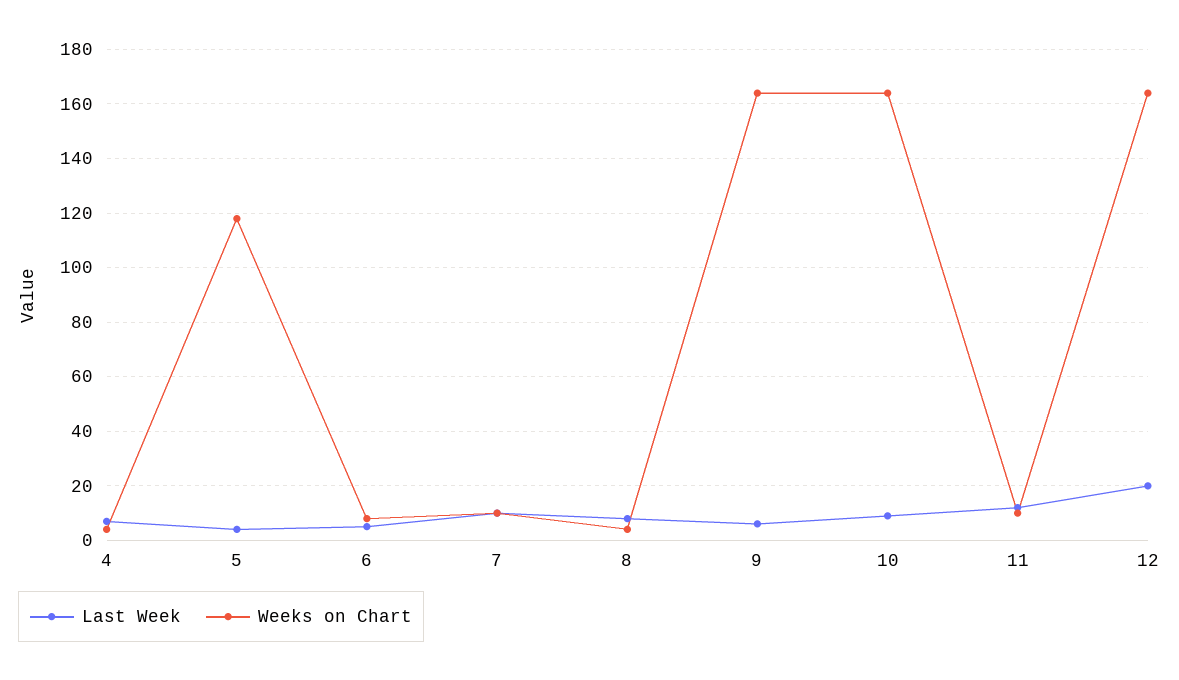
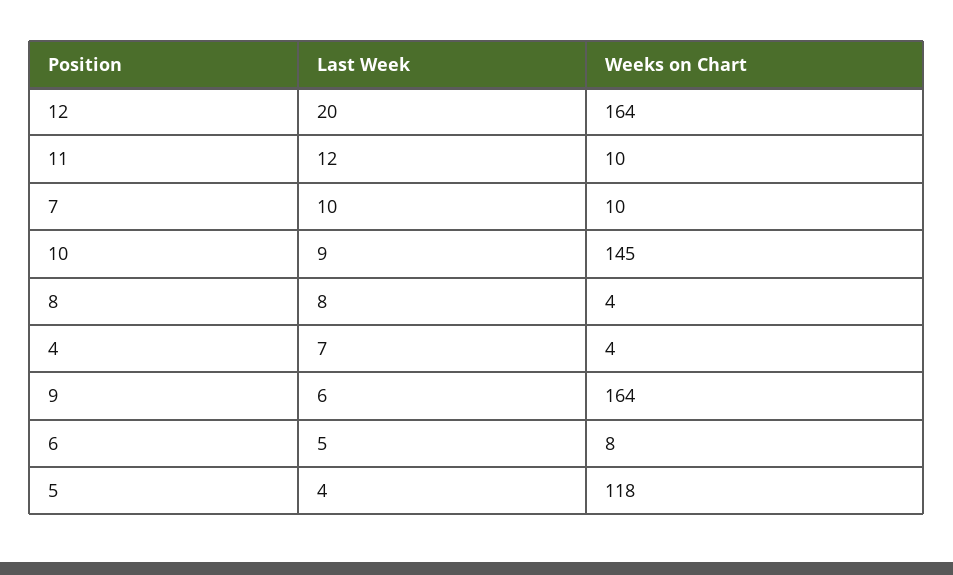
  {
    "Last Week": {
      "4": 7,
      "5": 4,
      "6": 5,
      "7": 10,
      "8": 8,
      "9": 6,
      "10": 9,
      "11": 12,
      "12": 20
    },
    "Weeks on Chart": {
      "4": 4,
      "5": 118,
      "6": 8,
      "7": 10,
      "8": 4,
      "9": 164,
-     "10": 165,
+     "10": 145,
      "11": 10,
      "12": 164
    }
  }

